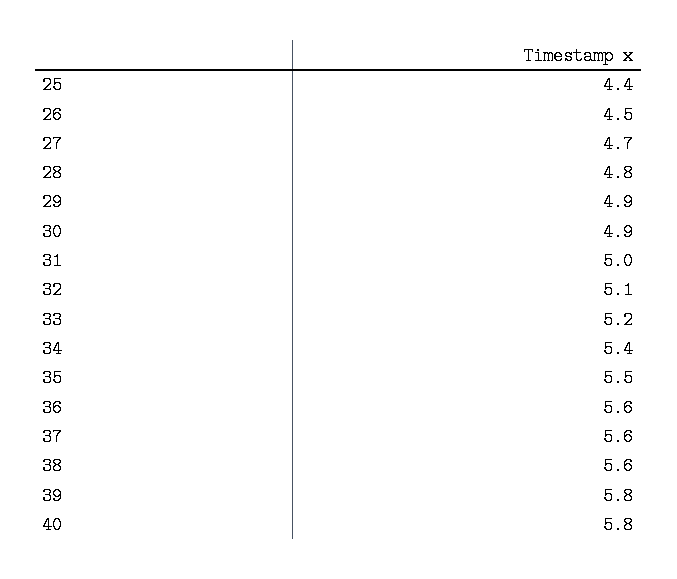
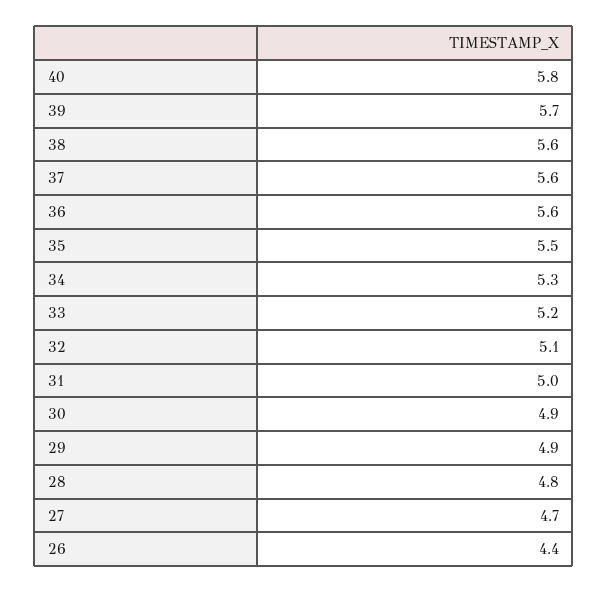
  {
-   "25": 4.4,
-   "26": 4.5,
+   "26": 4.4,
    "27": 4.7,
    "28": 4.8,
    "29": 4.9,
    "30": 4.9,
    "31": 5,
    "32": 5.1,
    "33": 5.2,
-   "34": 5.4,
+   "34": 5.3,
    "35": 5.5,
    "36": 5.6,
    "37": 5.6,
    "38": 5.6,
-   "39": 5.8,
+   "39": 5.7,
    "40": 5.8
  }

